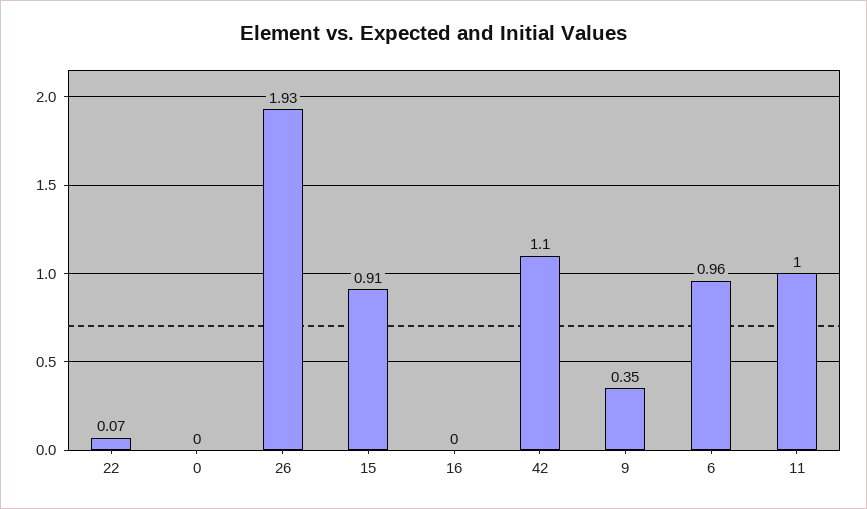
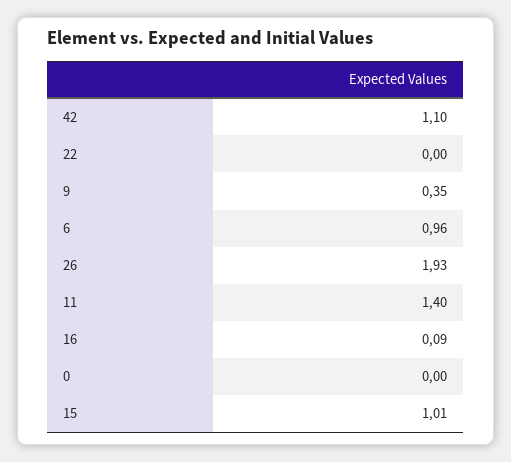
  {
-   "22": 0.07,
+   "22": 0,
    "0": 0,
    "26": 1.93,
-   "15": 0.91,
+   "15": 1.01,
-   "16": 0,
+   "16": 0.09,
    "42": 1.1,
    "9": 0.35,
    "6": 0.96,
-   "11": 1
+   "11": 1.4
  }

